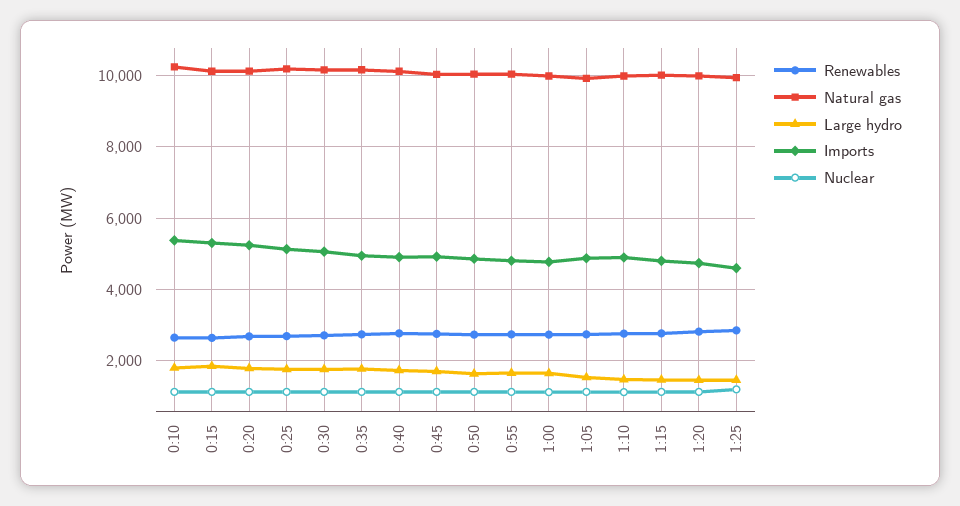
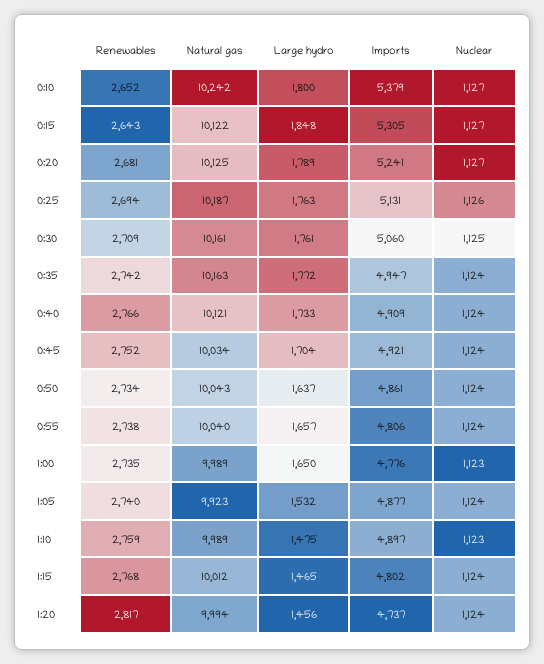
  {
    "Renewables": {
      "0:10": 2652,
      "0:15": 2643,
      "0:20": 2681,
      "0:25": 2694,
      "0:30": 2709,
      "0:35": 2742,
      "0:40": 2766,
      "0:45": 2752,
      "0:50": 2734,
      "0:55": 2738,
      "1:00": 2735,
      "1:05": 2740,
      "1:10": 2759,
      "1:15": 2768,
-     "1:20": 2817,
+     "1:20": 2817
-     "1:25": 2800
    },
    "Natural gas": {
      "0:10": 10242,
      "0:15": 10122,
      "0:20": 10125,
      "0:25": 10187,
      "0:30": 10161,
      "0:35": 10163,
      "0:40": 10121,
      "0:45": 10034,
      "0:50": 10043,
      "0:55": 10040,
      "1:00": 9989,
      "1:05": 9923,
      "1:10": 9989,
      "1:15": 10012,
-     "1:20": 9994,
+     "1:20": 9994
-     "1:25": 10000
    },
    "Large hydro": {
      "0:10": 1800,
      "0:15": 1848,
      "0:20": 1789,
      "0:25": 1763,
      "0:30": 1761,
      "0:35": 1772,
      "0:40": 1733,
      "0:45": 1704,
      "0:50": 1637,
      "0:55": 1657,
      "1:00": 1650,
      "1:05": 1532,
      "1:10": 1475,
      "1:15": 1465,
-     "1:20": 1456,
+     "1:20": 1456
-     "1:25": 1400
    },
    "Imports": {
      "0:10": 5379,
      "0:15": 5305,
      "0:20": 5241,
      "0:25": 5131,
      "0:30": 5060,
      "0:35": 4947,
      "0:40": 4909,
      "0:45": 4921,
      "0:50": 4861,
      "0:55": 4806,
      "1:00": 4776,
      "1:05": 4877,
      "1:10": 4897,
      "1:15": 4802,
-     "1:20": 4737,
+     "1:20": 4737
-     "1:25": 4600
    },
    "Nuclear": {
      "0:10": 1127,
      "0:15": 1127,
      "0:20": 1127,
      "0:25": 1126,
      "0:30": 1125,
      "0:35": 1124,
      "0:40": 1124,
      "0:45": 1124,
      "0:50": 1124,
      "0:55": 1124,
      "1:00": 1123,
      "1:05": 1124,
      "1:10": 1123,
      "1:15": 1124,
-     "1:20": 1124,
+     "1:20": 1124
-     "1:25": 1200
    }
  }

